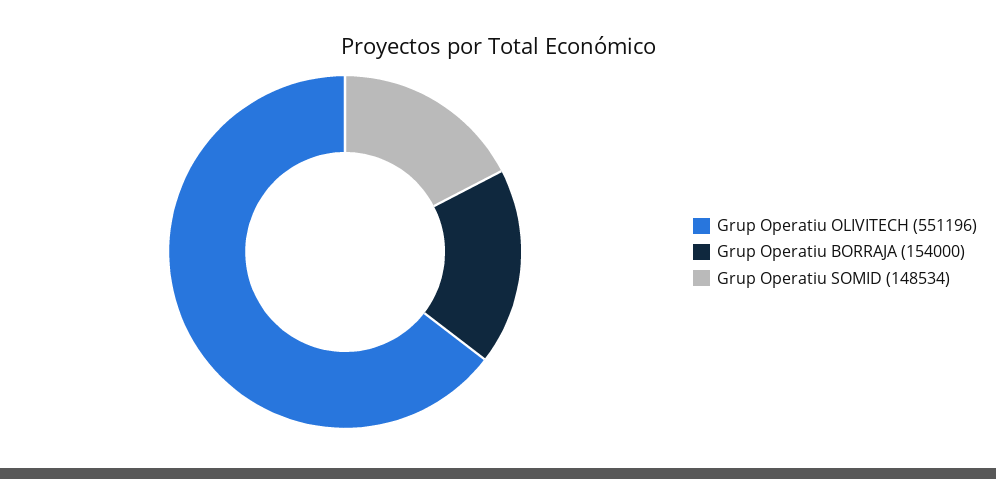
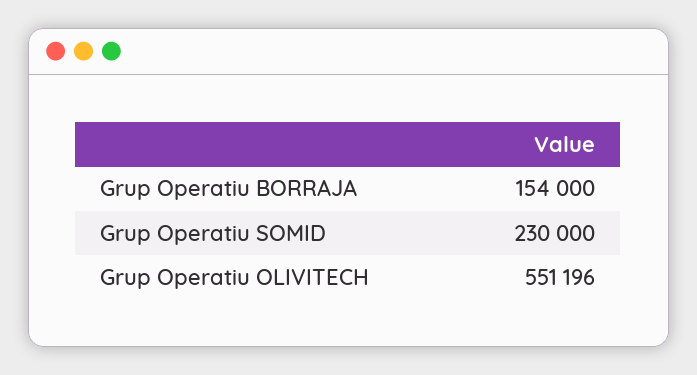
  {
    "Grup Operatiu OLIVITECH": 551196,
    "Grup Operatiu BORRAJA": 154000,
-   "Grup Operatiu SOMID": 148534
+   "Grup Operatiu SOMID": 230000
  }

